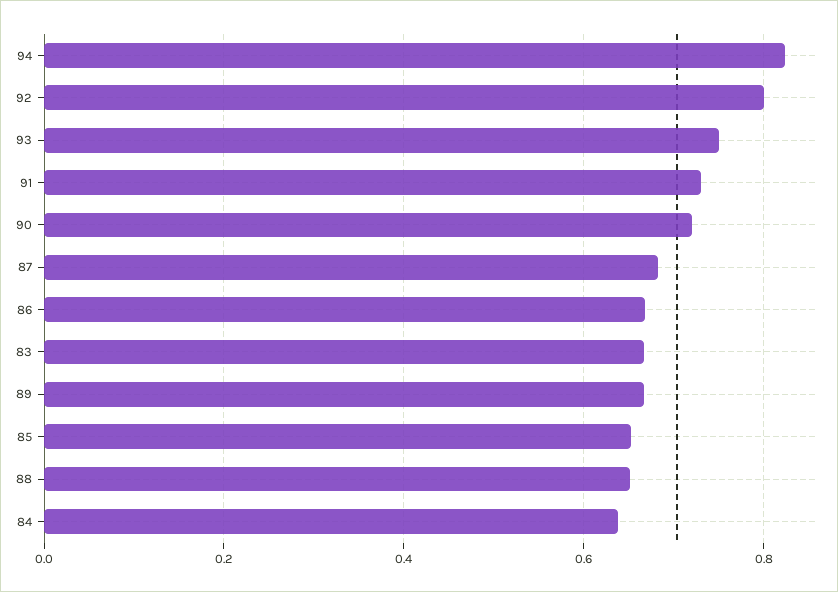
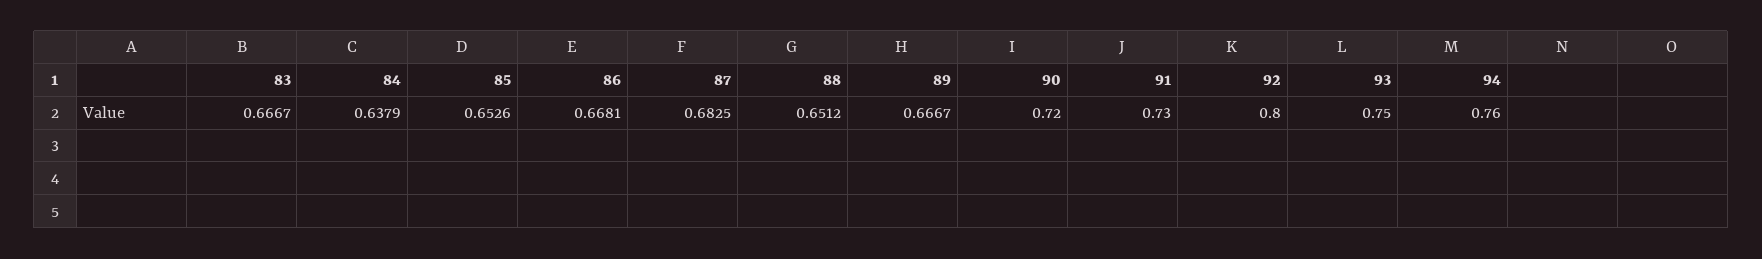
  {
-   "94": 0.82,
+   "94": 0.76,
    "92": 0.8,
    "93": 0.75,
    "91": 0.73,
    "90": 0.72,
    "87": 0.6825,
    "86": 0.6681,
    "83": 0.6667,
    "89": 0.6667,
    "85": 0.6526,
    "88": 0.6512,
    "84": 0.6379
  }

